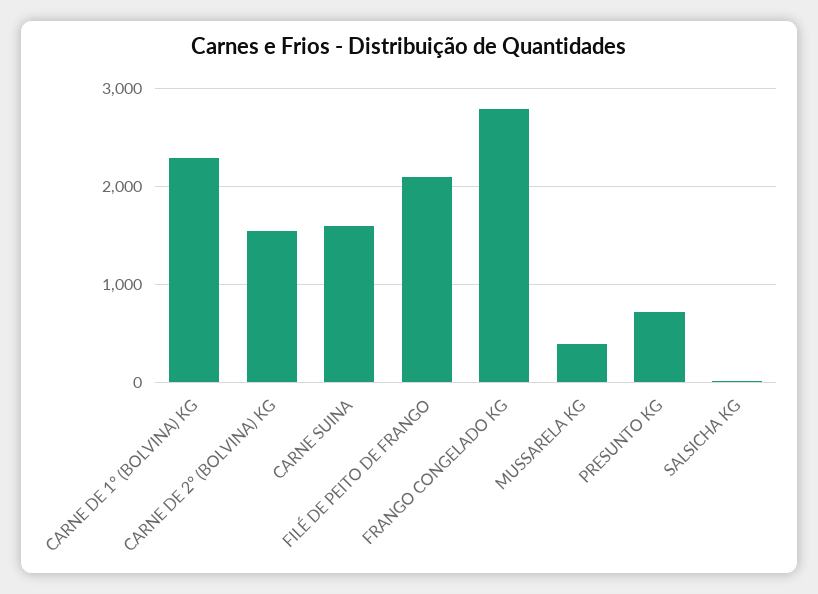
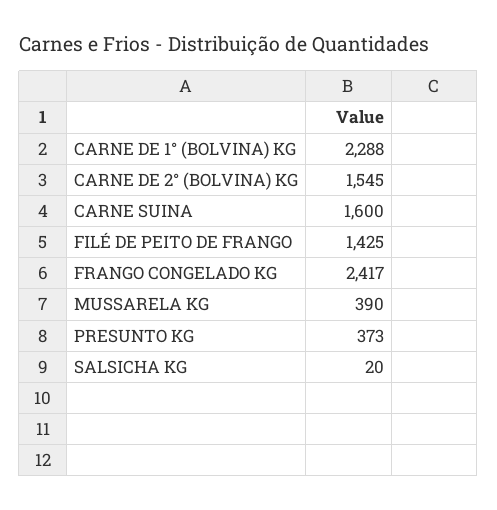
  {
    "CARNE DE 1° (BOLVINA) KG": 2288,
    "CARNE DE 2° (BOLVINA) KG": 1545,
    "CARNE SUINA": 1600,
-   "FILÉ DE PEITO DE FRANGO": 2100,
+   "FILÉ DE PEITO DE FRANGO": 1425,
-   "FRANGO CONGELADO KG": 2800,
+   "FRANGO CONGELADO KG": 2417,
    "MUSSARELA KG": 390,
-   "PRESUNTO KG": 700,
+   "PRESUNTO KG": 373,
    "SALSICHA KG": 20
  }

